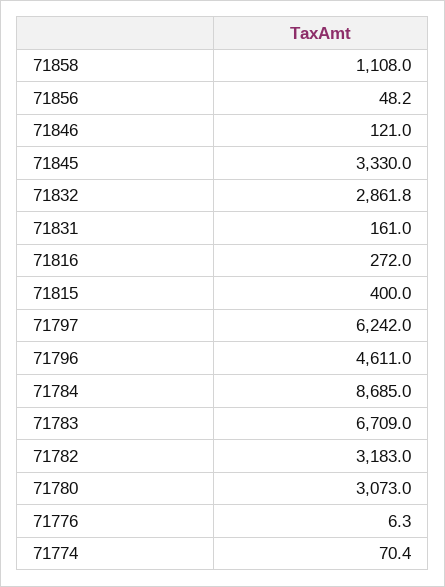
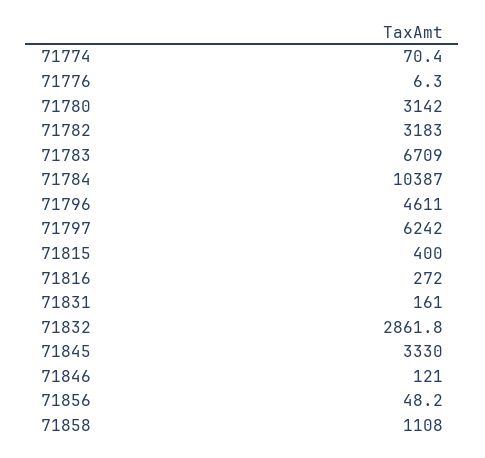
  {
    "71858": 1108,
    "71856": 48.2,
    "71846": 121,
    "71845": 3330,
    "71832": 2861.8,
    "71831": 161,
    "71816": 272,
    "71815": 400,
    "71797": 6242,
    "71796": 4611,
-   "71784": 8685,
+   "71784": 10387,
    "71783": 6709,
    "71782": 3183,
-   "71780": 3073,
+   "71780": 3142,
    "71776": 6.3,
    "71774": 70.4
  }

